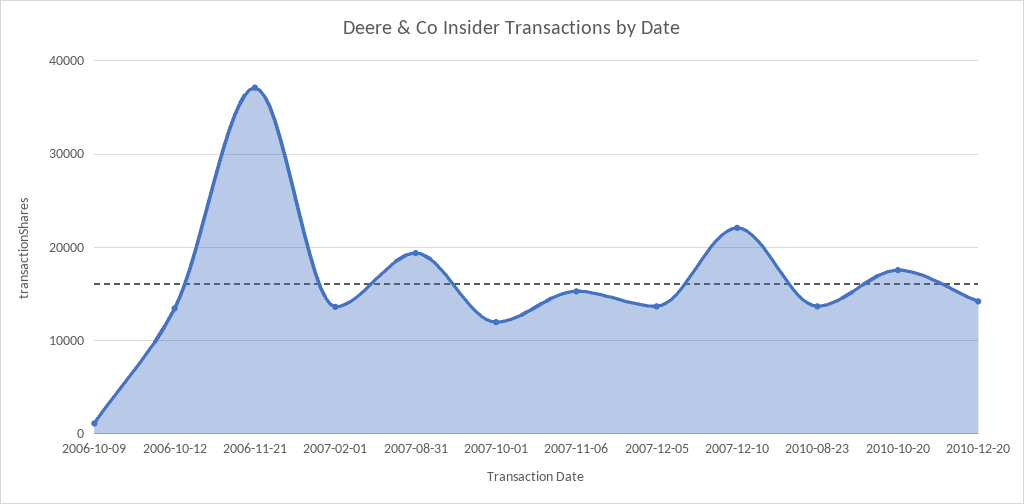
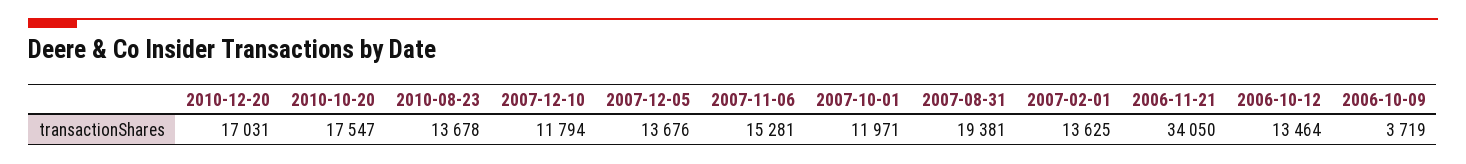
  {
-   "2006-10-09": 1000,
+   "2006-10-09": 3719,
    "2006-10-12": 13464,
-   "2006-11-21": 37000,
+   "2006-11-21": 34050,
    "2007-02-01": 13625,
    "2007-08-31": 19381,
    "2007-10-01": 11971,
    "2007-11-06": 15281,
    "2007-12-05": 13676,
-   "2007-12-10": 22000,
+   "2007-12-10": 11794,
    "2010-08-23": 13678,
    "2010-10-20": 17547,
-   "2010-12-20": 14000
+   "2010-12-20": 17031
  }

